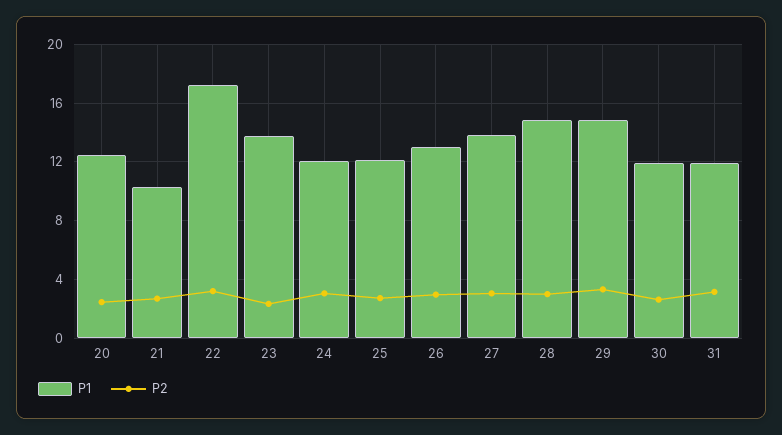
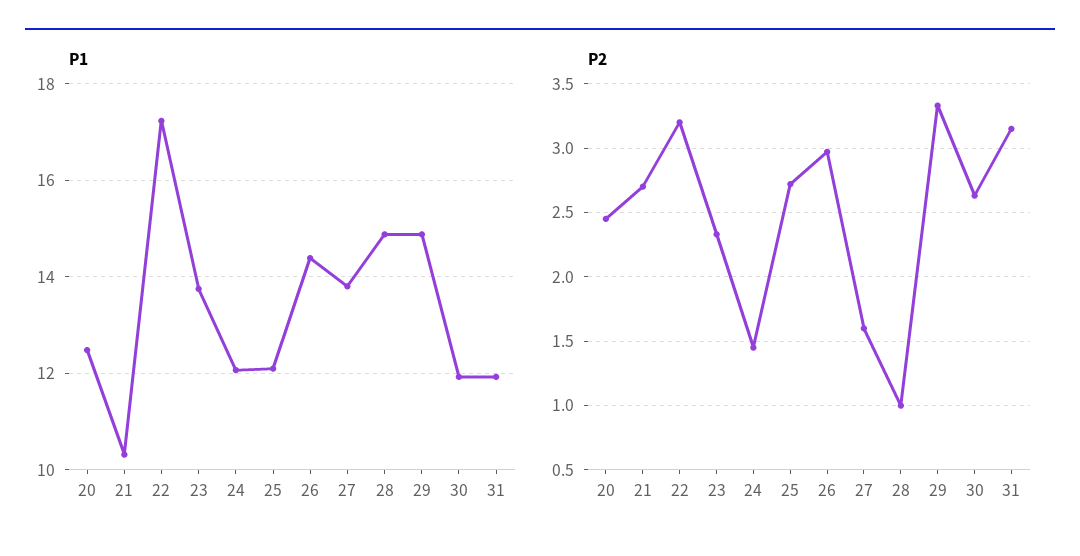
  {
    "P1": {
      "20": 12.4,
      "21": 10.4,
      "22": 17.2,
      "23": 13.8,
      "24": 12,
      "25": 12.2,
-     "26": 13,
+     "26": 14.4,
      "27": 13.8,
      "28": 14.8,
      "29": 14.8,
      "30": 12,
      "31": 12
    },
    "P2": {
      "20": 2.45,
      "21": 2.7,
      "22": 3.2,
      "23": 2.35,
-     "24": 3,
+     "24": 1.45,
      "25": 2.7,
      "26": 2.95,
-     "27": 3,
+     "27": 1.6,
-     "28": 3,
+     "28": 1,
      "29": 3.35,
      "30": 2.65,
      "31": 3.15
    }
  }

